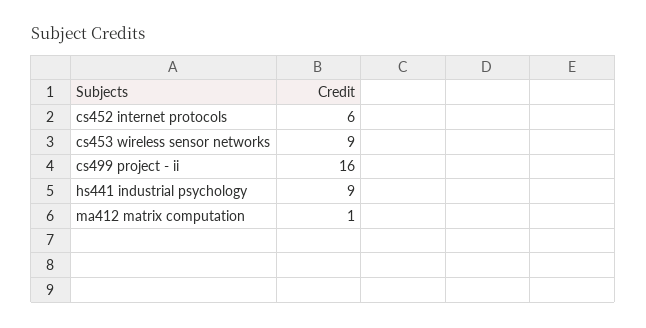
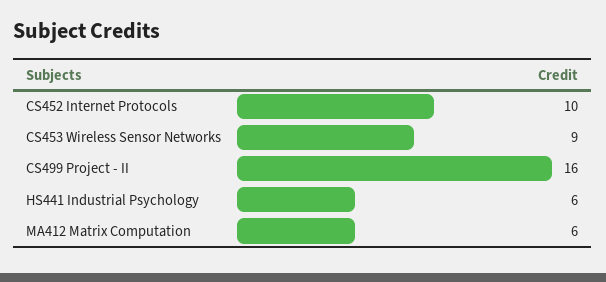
  {
-   "cs452 internet protocols": 6,
+   "cs452 internet protocols": 10,
    "cs453 wireless sensor networks": 9,
    "cs499 project - ii": 16,
-   "hs441 industrial psychology": 9,
+   "hs441 industrial psychology": 6,
-   "ma412 matrix computation": 1
+   "ma412 matrix computation": 6
  }

